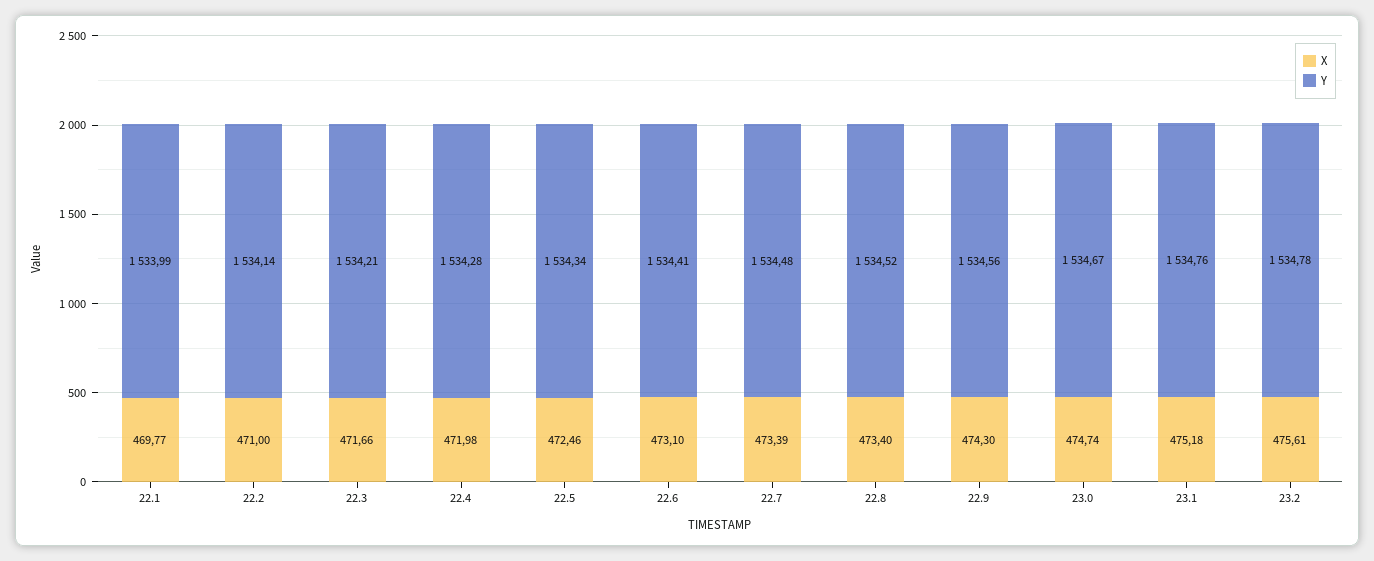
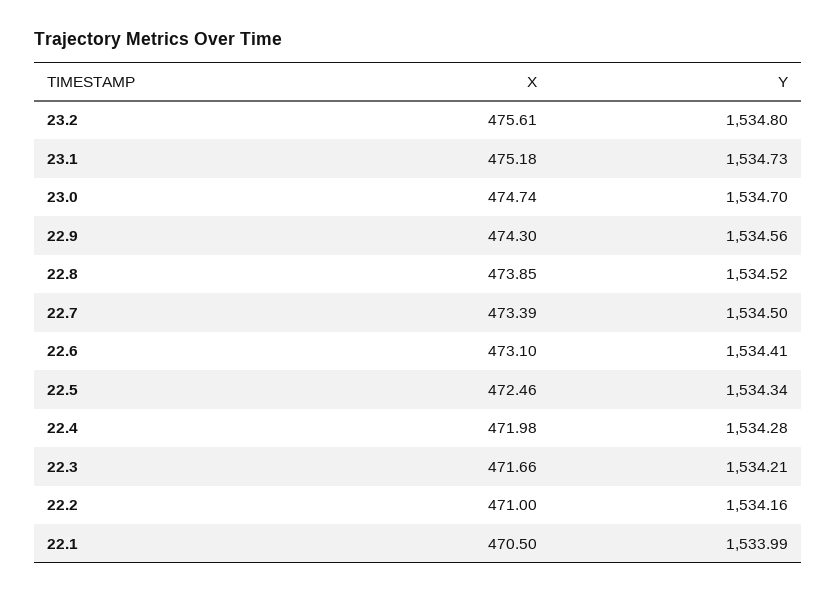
  {
    "X": {
-     "22.1": 469.77,
+     "22.1": 470.5,
      "22.2": 471,
      "22.3": 471.66,
      "22.4": 471.98,
      "22.5": 472.46,
      "22.6": 473.1,
      "22.7": 473.39,
-     "22.8": 473.4,
+     "22.8": 473.85,
      "22.9": 474.3,
      "23.0": 474.74,
      "23.1": 475.18,
      "23.2": 475.61
    },
    "Y": {
      "22.1": 1533.99,
-     "22.2": 1534.14,
+     "22.2": 1534.16,
      "22.3": 1534.21,
      "22.4": 1534.28,
      "22.5": 1534.34,
      "22.6": 1534.41,
-     "22.7": 1534.48,
+     "22.7": 1534.5,
      "22.8": 1534.52,
      "22.9": 1534.56,
-     "23.0": 1534.67,
+     "23.0": 1534.7,
-     "23.1": 1534.76,
+     "23.1": 1534.73,
-     "23.2": 1534.78
+     "23.2": 1534.8
    }
  }

